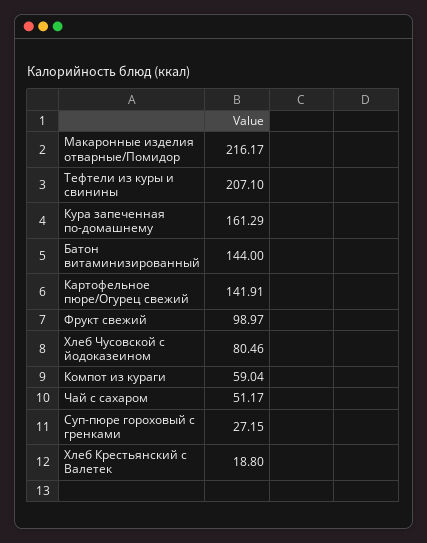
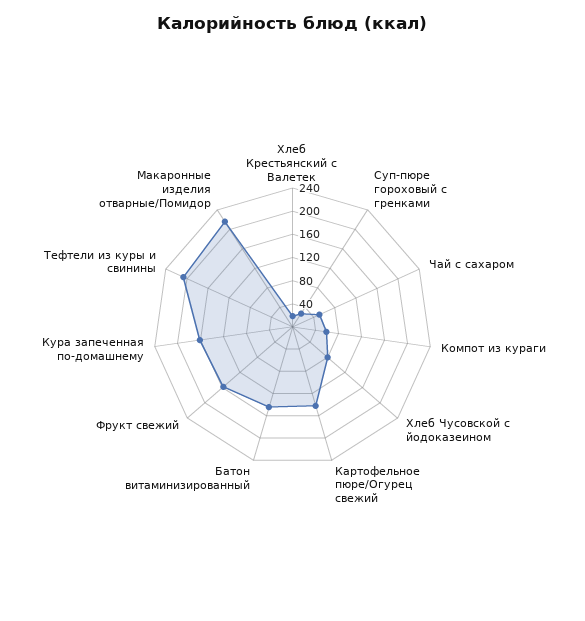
  {
    "Макаронные изделия отварные/Помидор": 216.17,
    "Тефтели из куры и свинины": 207.1,
    "Кура запеченная по-домашнему": 161.29,
    "Батон витаминизированный": 144,
    "Картофельное пюре/Огурец свежий": 141.91,
-   "Фрукт свежий": 98.97,
+   "Фрукт свежий": 160,
    "Хлеб Чусовской с йодоказеином": 80.46,
    "Компот из кураги": 59.04,
    "Чай с сахаром": 51.17,
    "Суп-пюре гороховый с гренками": 27.15,
    "Хлеб Крестьянский с Валетек": 18.8
  }

